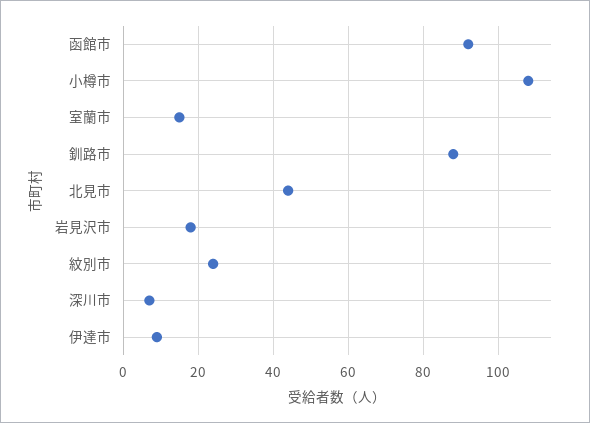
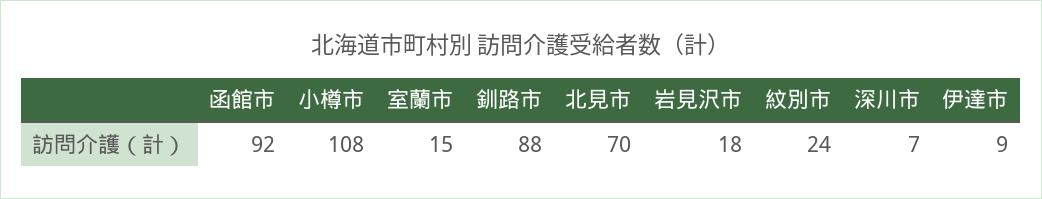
  {
    "函館市": 92,
    "小樽市": 108,
    "室蘭市": 15,
    "釧路市": 88,
-   "北見市": 45,
+   "北見市": 70,
    "岩見沢市": 18,
    "紋別市": 24,
    "深川市": 7,
    "伊達市": 9
  }

